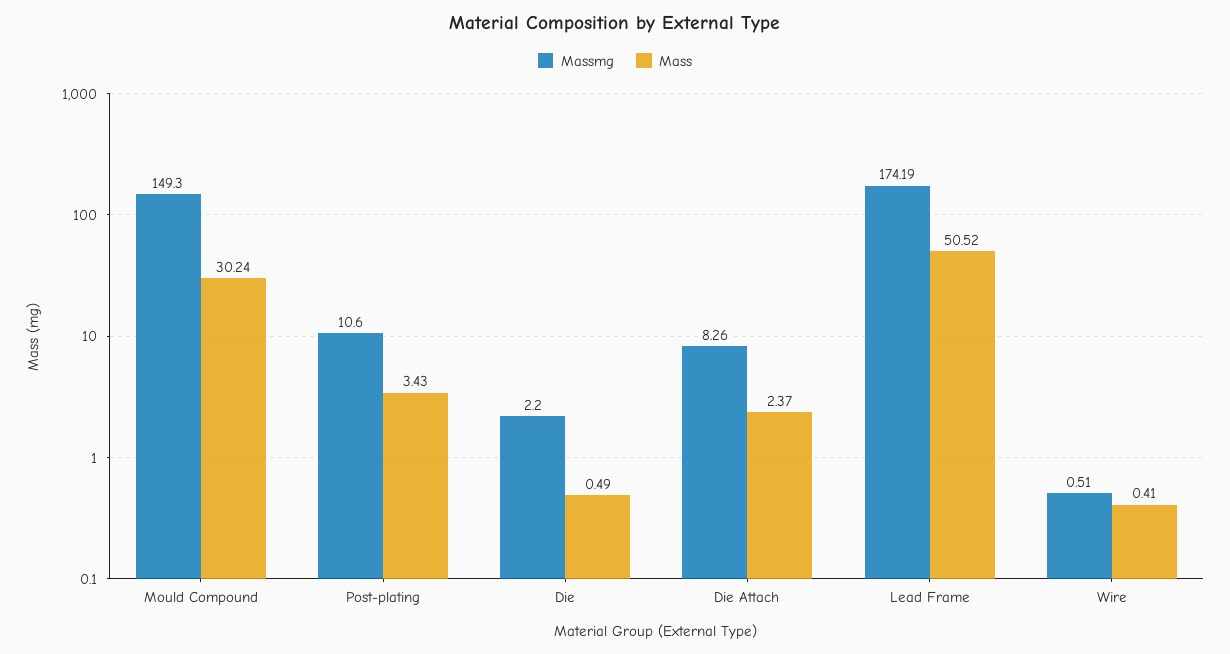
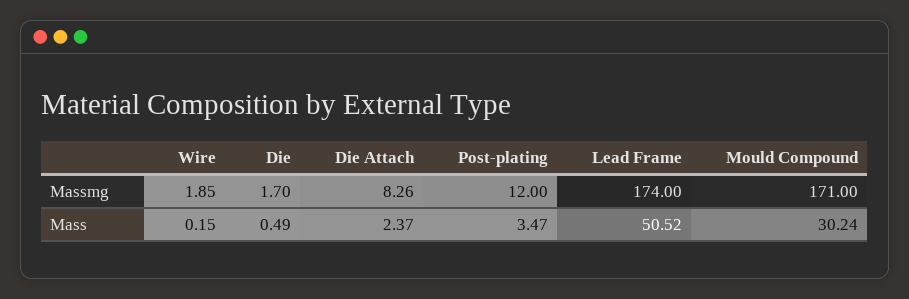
  {
    "Massmg": {
-     "Mould Compound": 149.3,
+     "Mould Compound": 171,
-     "Post-plating": 10.6,
+     "Post-plating": 12,
-     "Die": 2.2,
+     "Die": 1.7,
      "Die Attach": 8.26,
-     "Lead Frame": 174.19,
+     "Lead Frame": 174,
-     "Wire": 0.51
+     "Wire": 1.85
    },
    "Mass": {
      "Mould Compound": 30.24,
-     "Post-plating": 3.43,
+     "Post-plating": 3.47,
      "Die": 0.49,
      "Die Attach": 2.37,
      "Lead Frame": 50.52,
-     "Wire": 0.41
+     "Wire": 0.15
    }
  }

